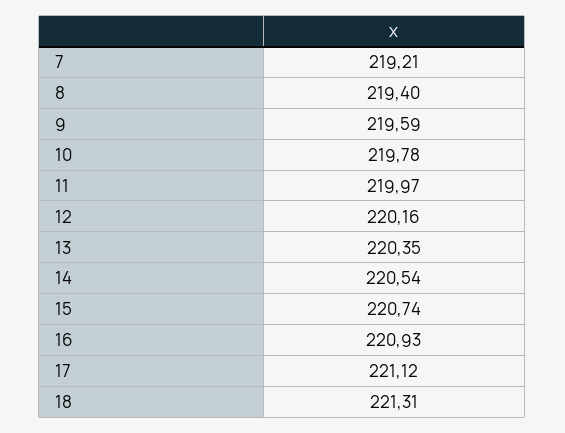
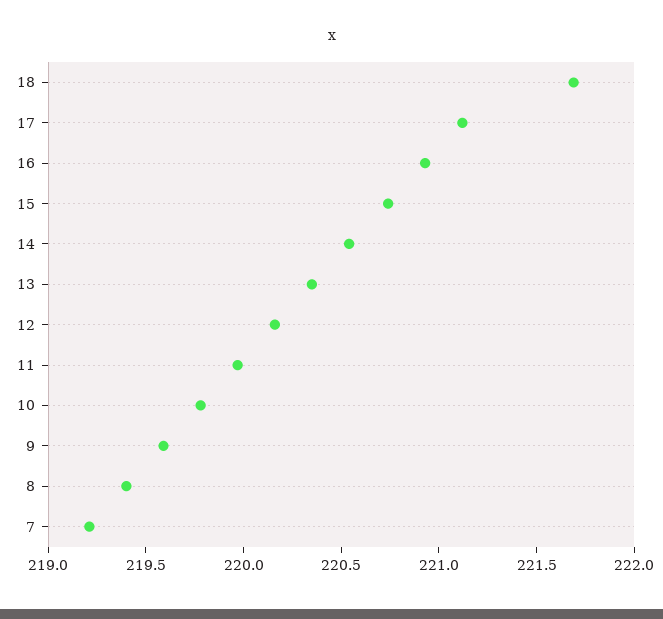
  {
    "7": 219.21,
    "8": 219.4,
    "9": 219.59,
    "10": 219.78,
    "11": 219.97,
    "12": 220.16,
    "13": 220.35,
    "14": 220.54,
    "15": 220.74,
    "16": 220.93,
    "17": 221.12,
-   "18": 221.31
+   "18": 221.7
  }

